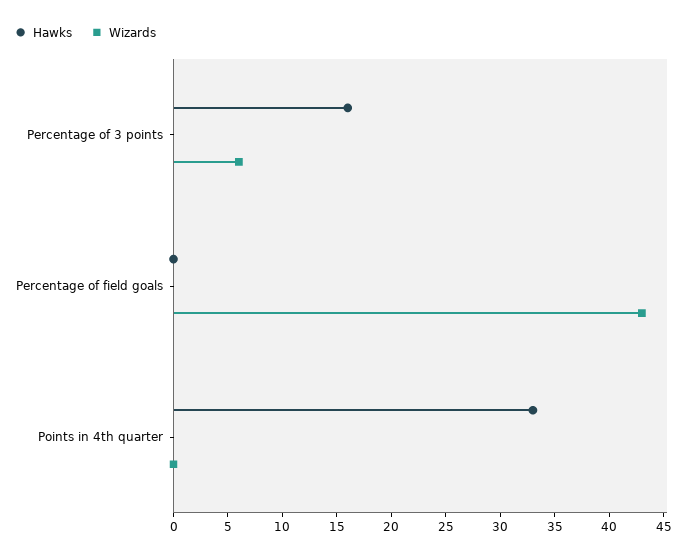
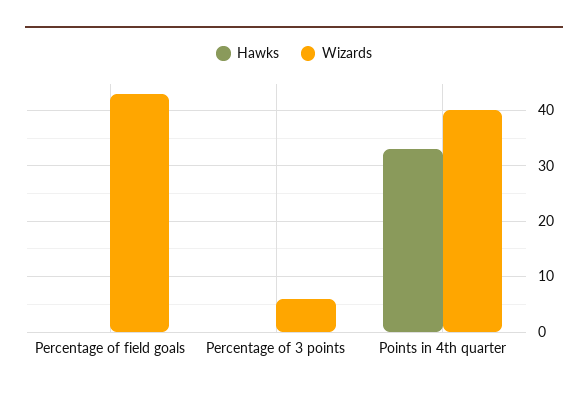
  {
    "Hawks": {
-     "Percentage of 3 points": 16,
+     "Percentage of 3 points": 0,
      "Percentage of field goals": 0,
      "Points in 4th quarter": 33
    },
    "Wizards": {
      "Percentage of 3 points": 6,
      "Percentage of field goals": 43,
-     "Points in 4th quarter": 0
+     "Points in 4th quarter": 40
    }
  }

